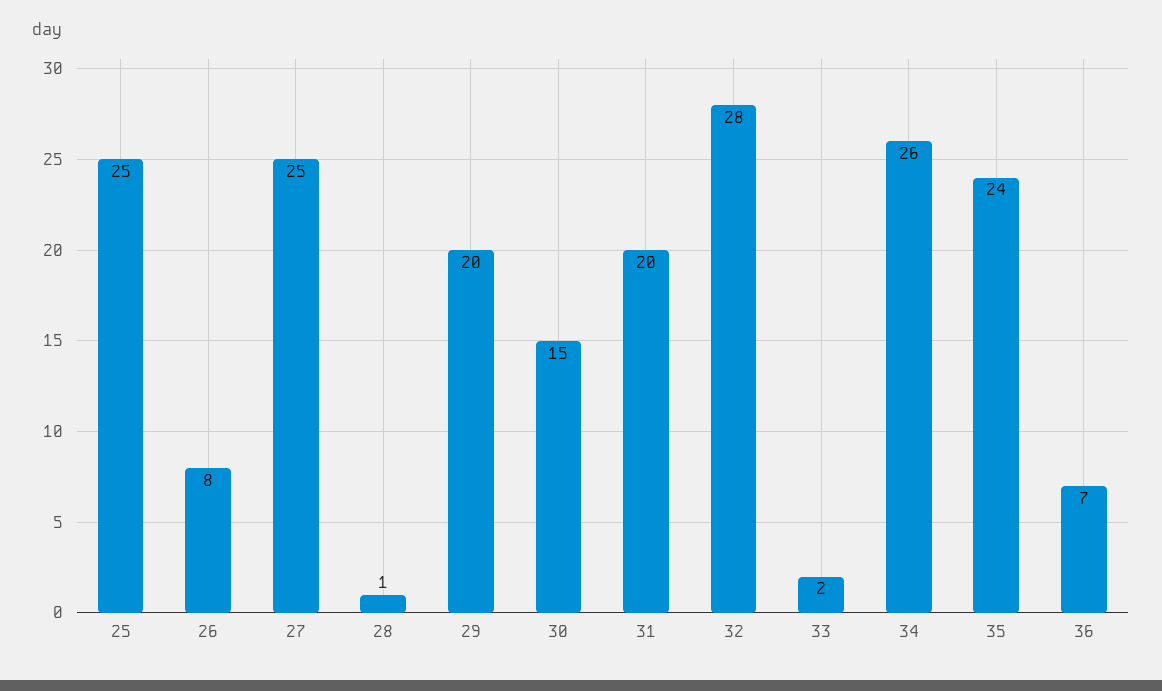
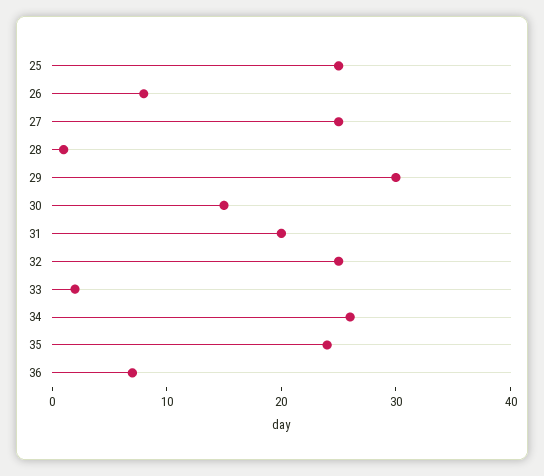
  {
    "25": 25,
    "26": 8,
    "27": 25,
    "28": 1,
-   "29": 20,
+   "29": 30,
    "30": 15,
    "31": 20,
-   "32": 28,
+   "32": 25,
    "33": 2,
    "34": 26,
    "35": 24,
    "36": 7
  }

